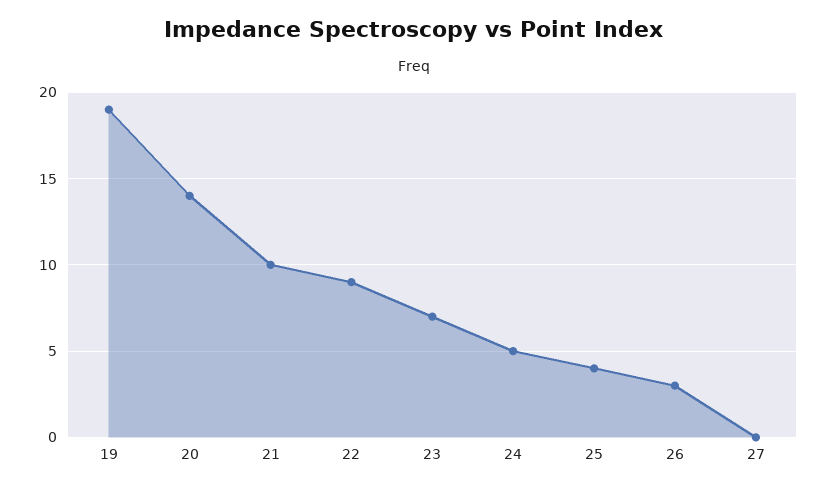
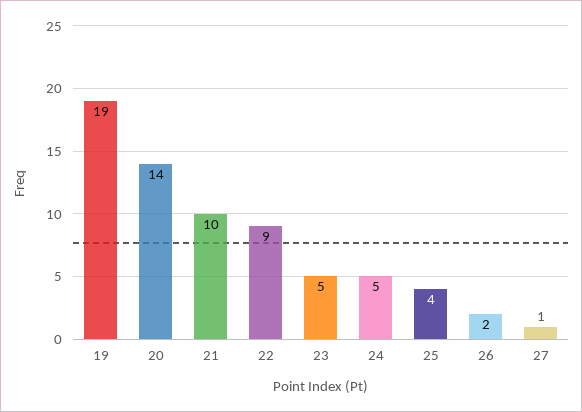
  {
    "19": 19,
    "20": 14,
    "21": 10,
    "22": 9,
-   "23": 7,
+   "23": 5,
    "24": 5,
    "25": 4,
-   "26": 3,
+   "26": 2,
-   "27": 0
+   "27": 1
  }

